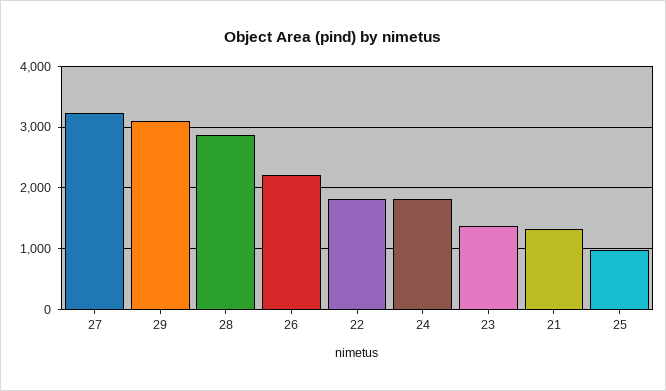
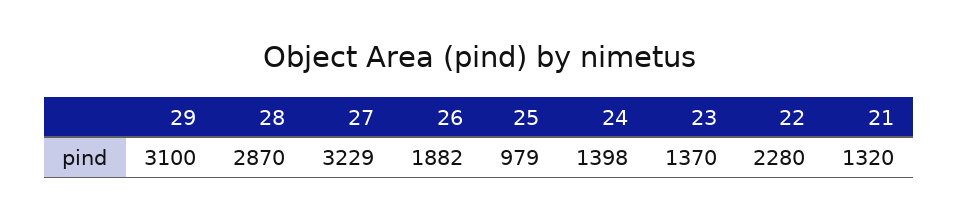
  {
    "27": 3229,
    "29": 3100,
    "28": 2870,
-   "26": 2200,
+   "26": 1882,
-   "22": 1800,
+   "22": 2280,
-   "24": 1800,
+   "24": 1398,
    "23": 1370,
    "21": 1320,
    "25": 979
  }

